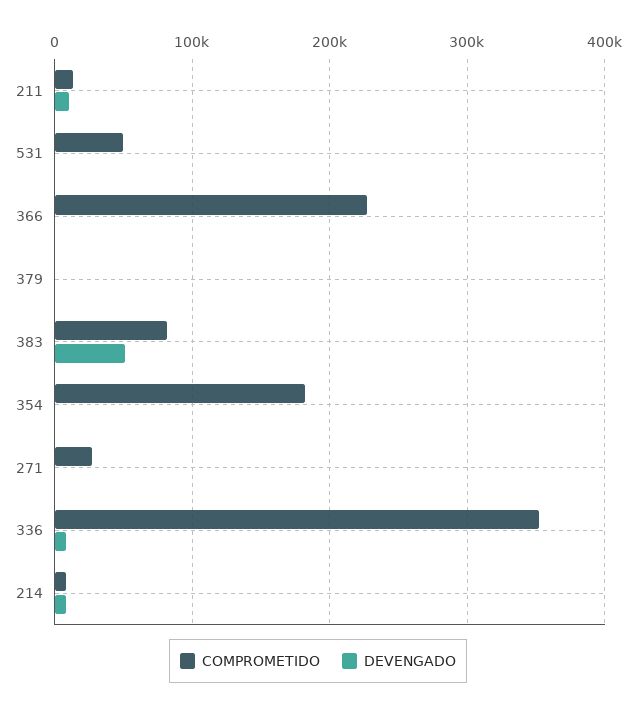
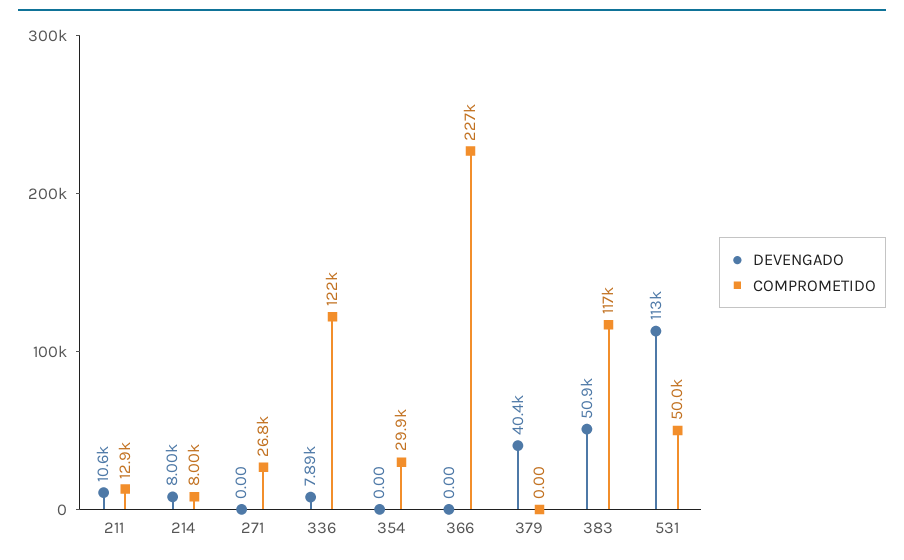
  {
    "COMPROMETIDO": {
      "211": 12900,
      "531": 50000,
      "366": 227000,
      "379": 0,
-     "383": 80000,
+     "383": 117000,
-     "354": 180000,
+     "354": 29900,
      "271": 26800,
-     "336": 350000,
+     "336": 122000,
      "214": 8000
    },
    "DEVENGADO": {
      "211": 10600,
-     "531": 0,
+     "531": 113000,
      "366": 0,
-     "379": 0,
+     "379": 40400,
      "383": 50900,
      "354": 0,
      "271": 0,
      "336": 7890,
      "214": 8000
    }
  }

